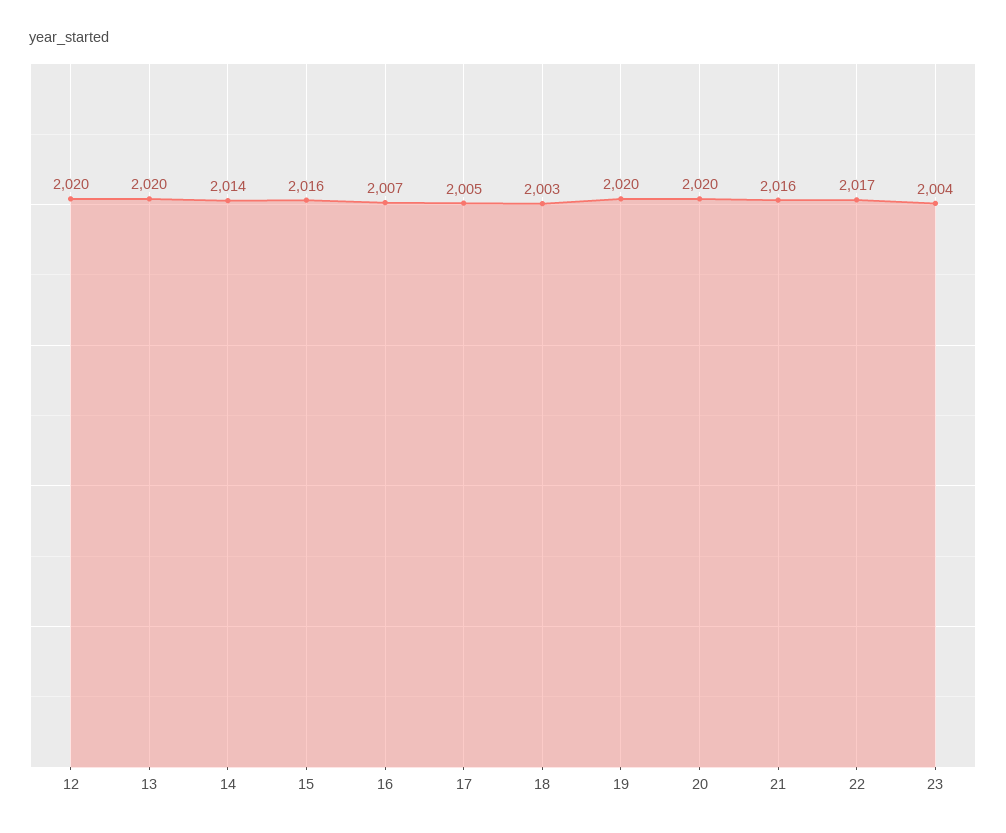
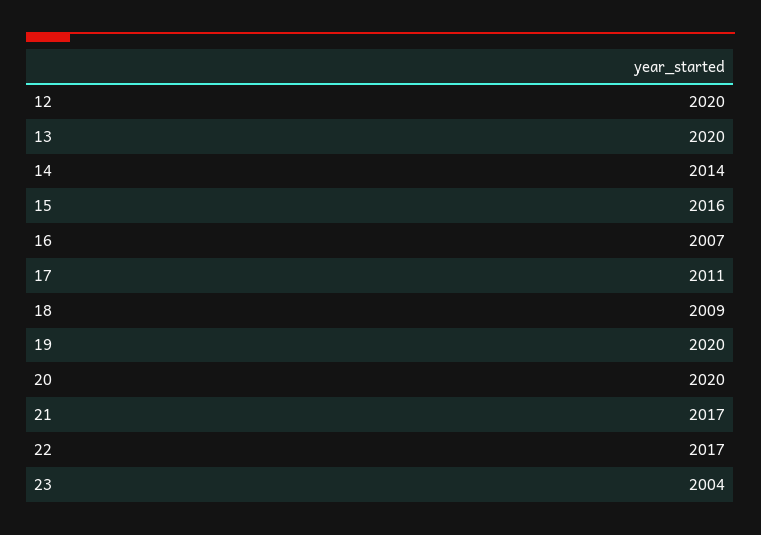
  {
    "12": 2020,
    "13": 2020,
    "14": 2014,
    "15": 2016,
    "16": 2007,
-   "17": 2005,
+   "17": 2011,
-   "18": 2003,
+   "18": 2009,
    "19": 2020,
    "20": 2020,
-   "21": 2016,
+   "21": 2017,
    "22": 2017,
    "23": 2004
  }

